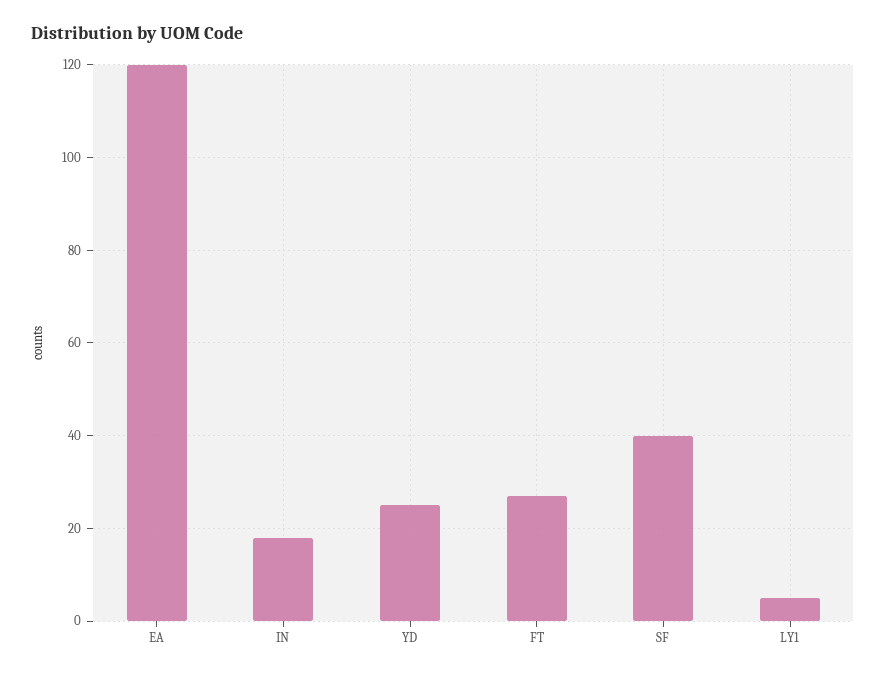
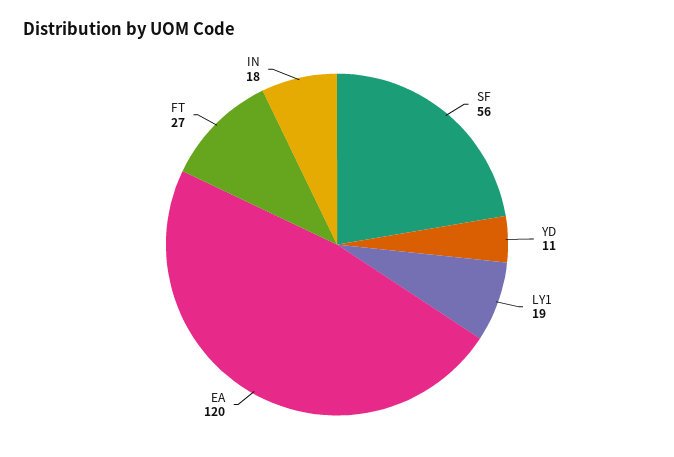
  {
    "EA": 120,
    "IN": 18,
-   "YD": 25,
+   "YD": 11,
    "FT": 27,
-   "SF": 40,
+   "SF": 56,
-   "LY1": 5
+   "LY1": 19
  }

